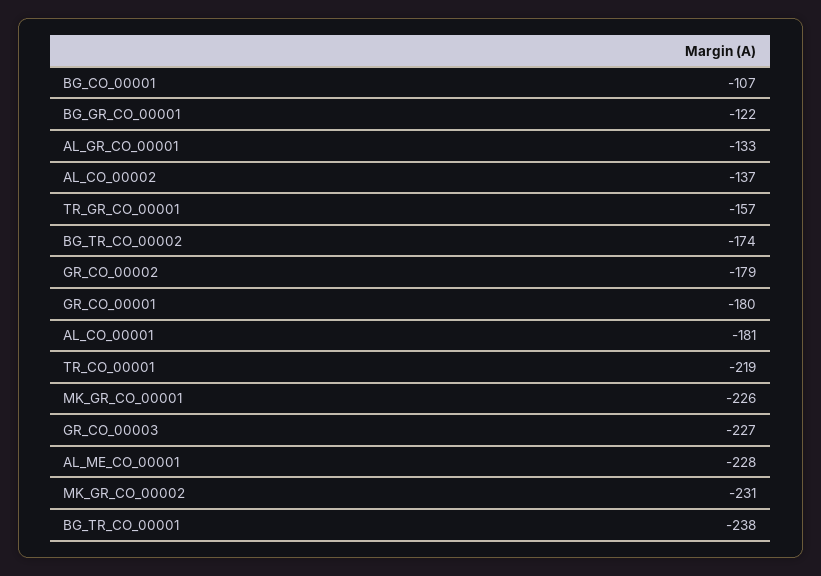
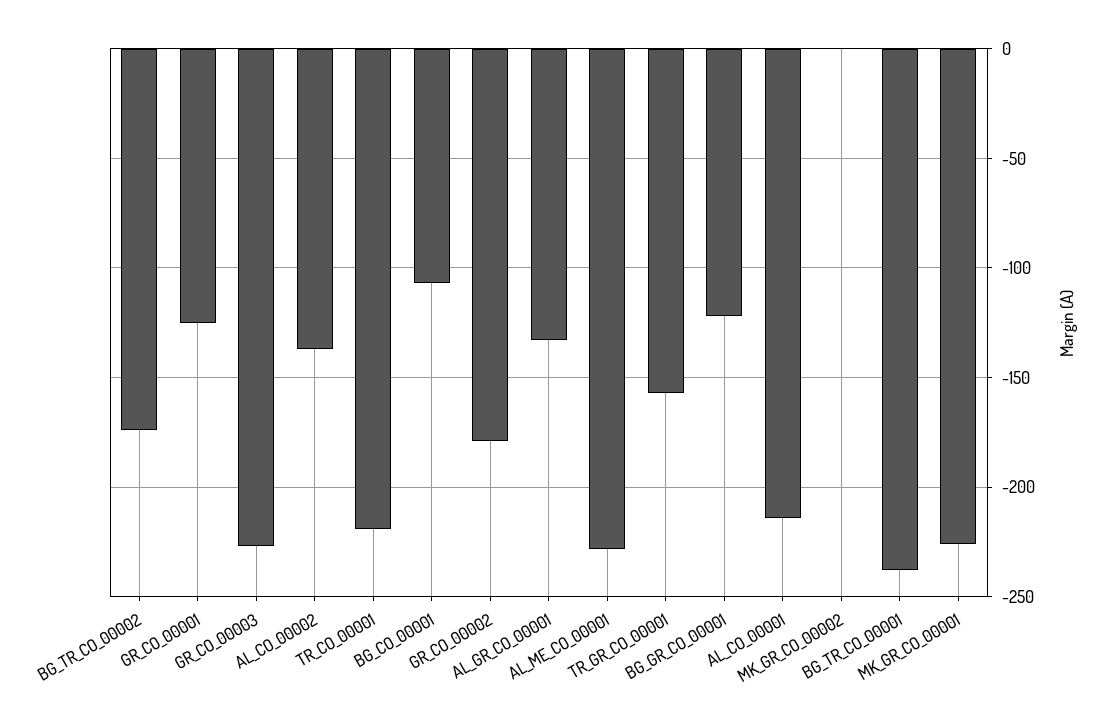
  {
    "BG_CO_00001": -107,
    "BG_GR_CO_00001": -122,
    "AL_GR_CO_00001": -133,
    "AL_CO_00002": -137,
    "TR_GR_CO_00001": -157,
    "BG_TR_CO_00002": -174,
    "GR_CO_00002": -179,
-   "GR_CO_00001": -180,
+   "GR_CO_00001": -125,
-   "AL_CO_00001": -181,
+   "AL_CO_00001": -215,
    "TR_CO_00001": -219,
    "MK_GR_CO_00001": -226,
    "GR_CO_00003": -227,
    "AL_ME_CO_00001": -228,
-   "MK_GR_CO_00002": -231,
+   "MK_GR_CO_00002": 0,
    "BG_TR_CO_00001": -238
  }

